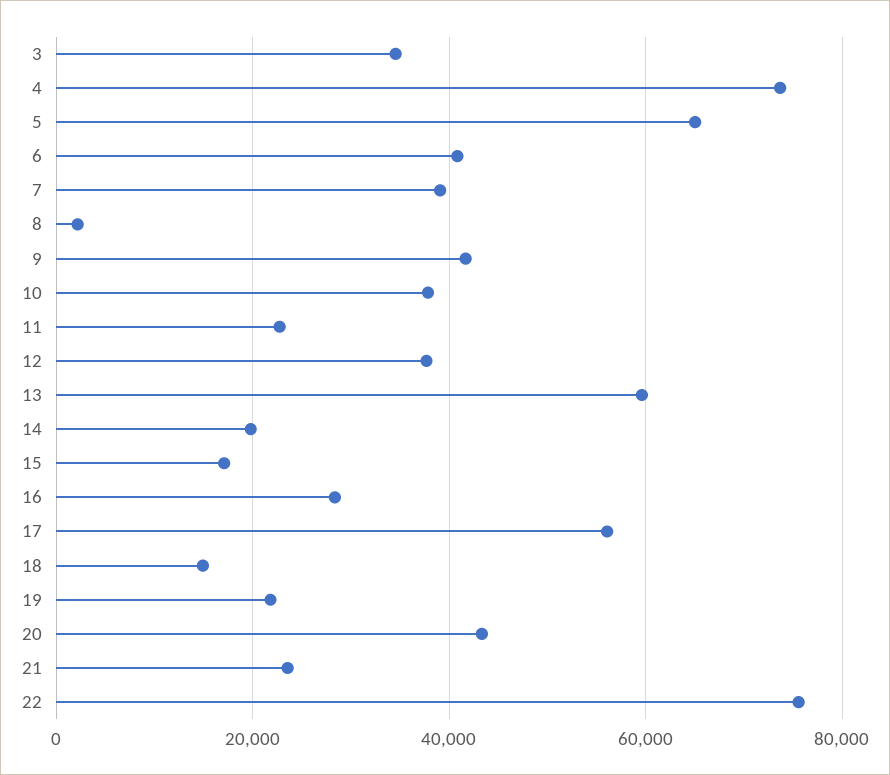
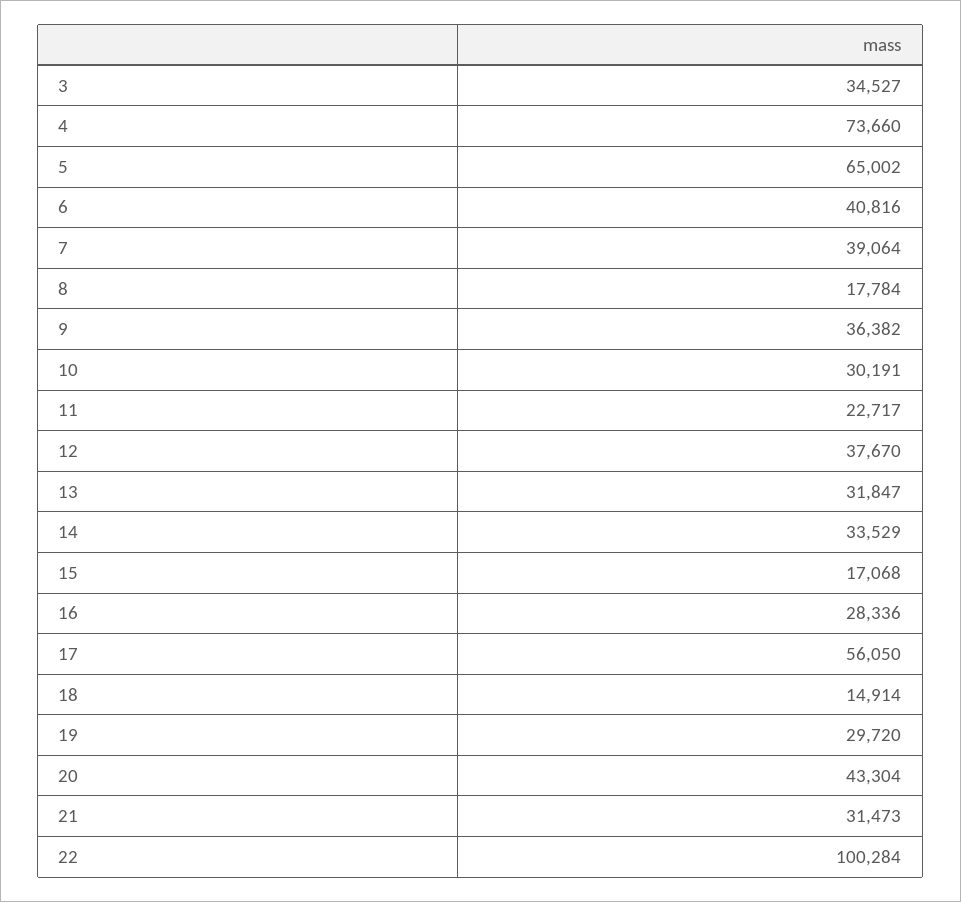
  {
    "3": 34527,
    "4": 73660,
    "5": 65002,
    "6": 40816,
    "7": 39064,
-   "8": 2000,
+   "8": 17784,
-   "9": 42000,
+   "9": 36382,
-   "10": 38000,
+   "10": 30191,
    "11": 22717,
    "12": 37670,
-   "13": 60000,
+   "13": 31847,
-   "14": 20000,
+   "14": 33529,
    "15": 17068,
    "16": 28336,
    "17": 56050,
    "18": 14914,
-   "19": 22000,
+   "19": 29720,
    "20": 43304,
-   "21": 24000,
+   "21": 31473,
-   "22": 76000
+   "22": 100284
  }

